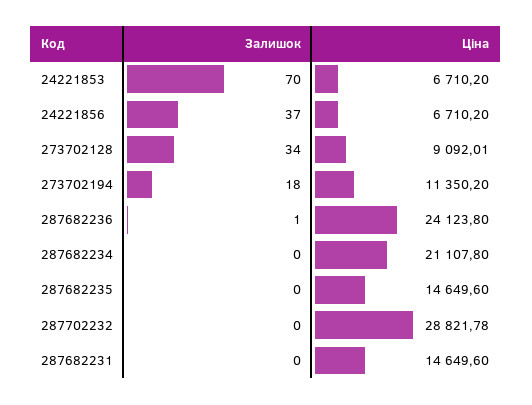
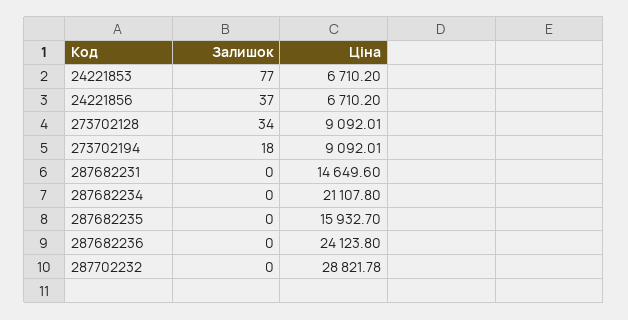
  {
    "Залишок": {
-     "24221853": 70,
+     "24221853": 77,
      "24221856": 37,
      "273702128": 34,
      "273702194": 18,
-     "287682236": 1,
+     "287682236": 0,
      "287682234": 0,
      "287682235": 0,
      "287702232": 0,
      "287682231": 0
    },
    "Ціна": {
      "24221853": 6710.2,
      "24221856": 6710.2,
      "273702128": 9092.01,
-     "273702194": 11350.2,
+     "273702194": 9092.01,
      "287682236": 24123.8,
      "287682234": 21107.8,
-     "287682235": 14649.6,
+     "287682235": 15932.7,
      "287702232": 28821.78,
      "287682231": 14649.6
    }
  }

